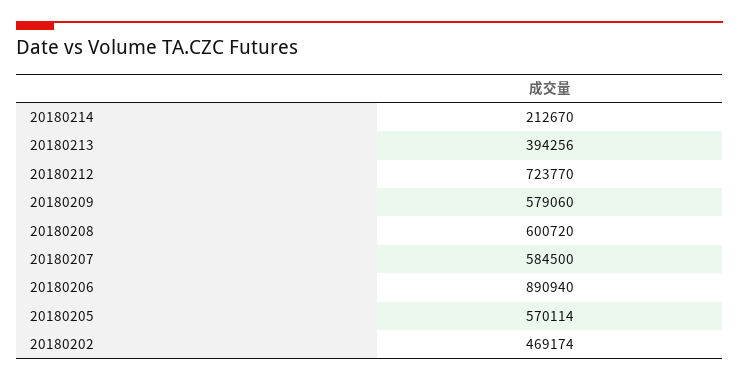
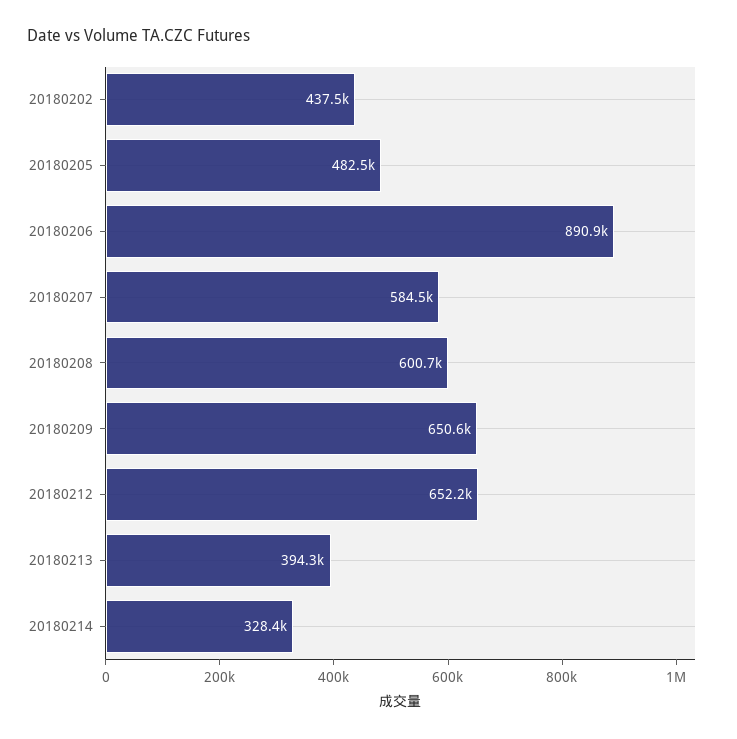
  {
-   "20180214": 212670,
+   "20180214": 328400,
    "20180213": 394256,
-   "20180212": 723770,
+   "20180212": 652200,
-   "20180209": 579060,
+   "20180209": 650600,
    "20180208": 600720,
    "20180207": 584500,
    "20180206": 890940,
-   "20180205": 570114,
+   "20180205": 482500,
-   "20180202": 469174
+   "20180202": 437500
  }

